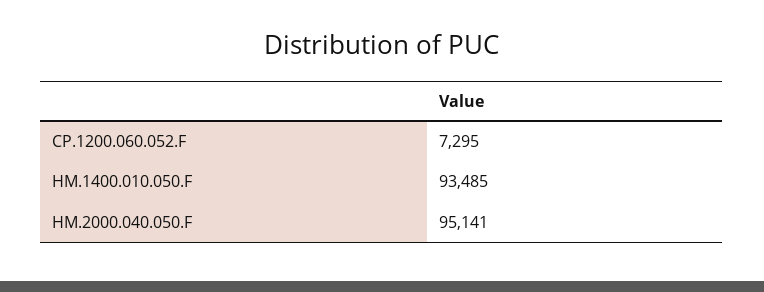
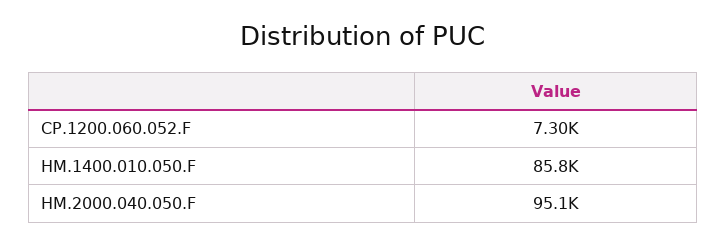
  {
    "CP.1200.060.052.F": 7295,
-   "HM.1400.010.050.F": 93485,
+   "HM.1400.010.050.F": 85800,
    "HM.2000.040.050.F": 95141
  }

